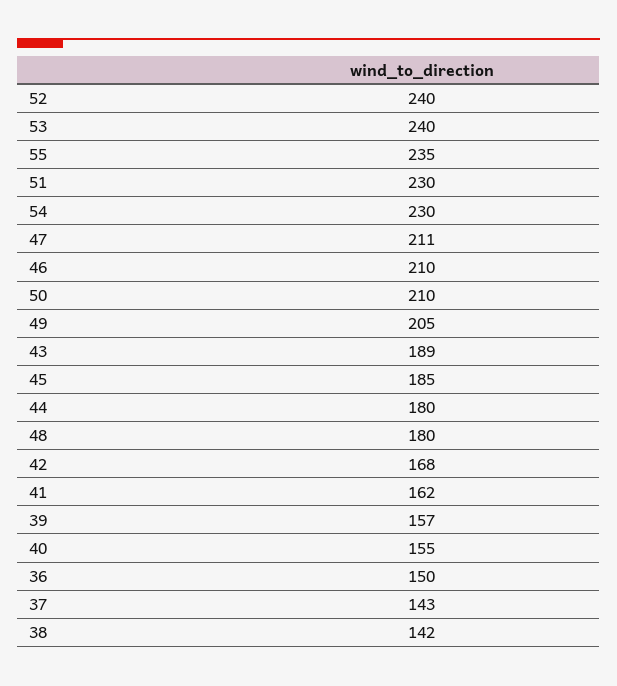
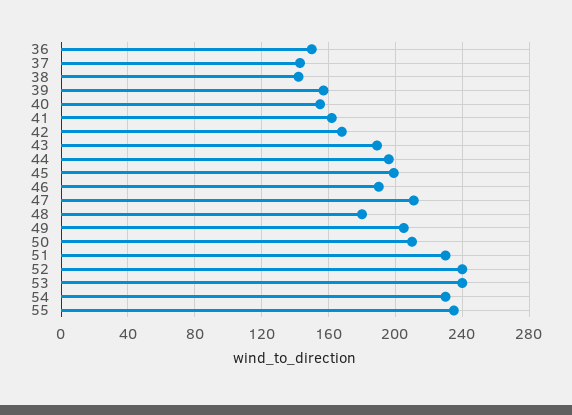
  {
    "52": 240,
    "53": 240,
    "55": 235,
    "51": 230,
    "54": 230,
    "47": 211,
-   "46": 210,
+   "46": 190,
    "50": 210,
    "49": 205,
    "43": 189,
-   "45": 185,
+   "45": 200,
-   "44": 180,
+   "44": 195,
    "48": 180,
    "42": 168,
    "41": 162,
    "39": 157,
    "40": 155,
    "36": 150,
    "37": 143,
    "38": 142
  }

